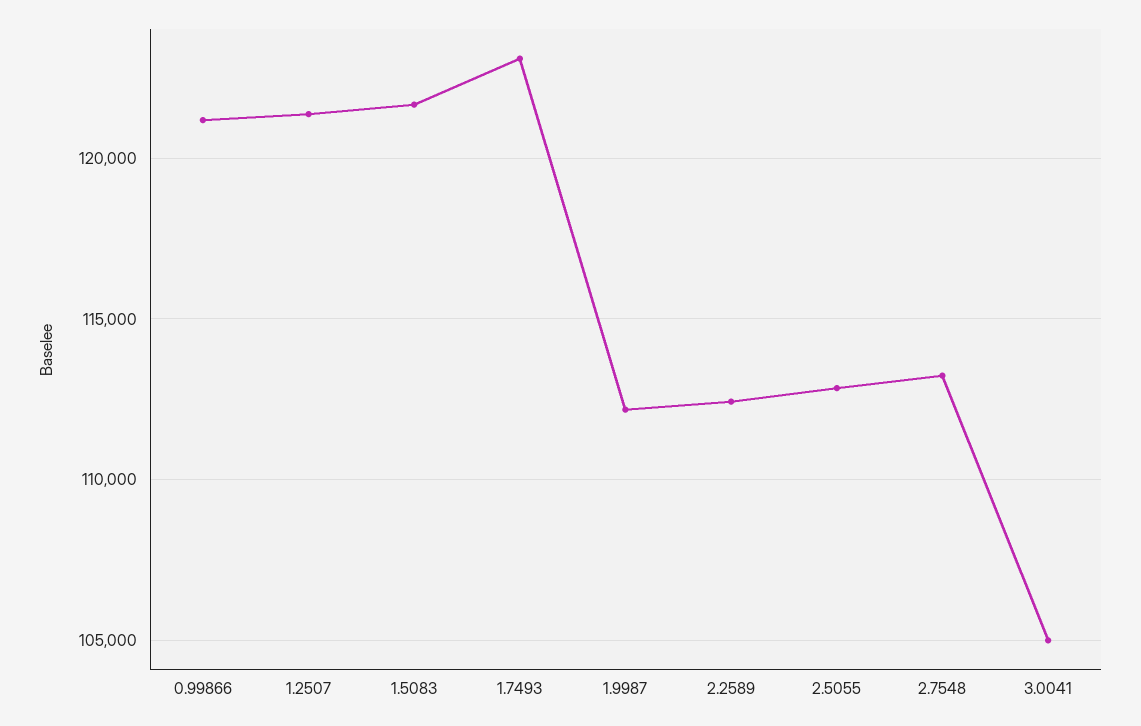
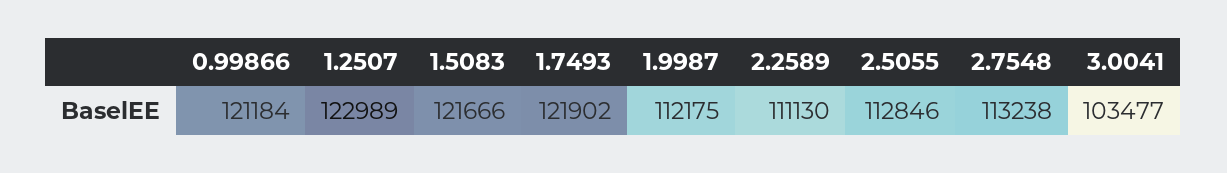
  {
    "0.99866": 121184,
-   "1.2507": 121500,
+   "1.2507": 122989,
    "1.5083": 121666,
-   "1.7493": 123000,
+   "1.7493": 121902,
    "1.9987": 112175,
-   "2.2589": 112500,
+   "2.2589": 111130,
    "2.5055": 112846,
    "2.7548": 113238,
-   "3.0041": 105000
+   "3.0041": 103477
  }

